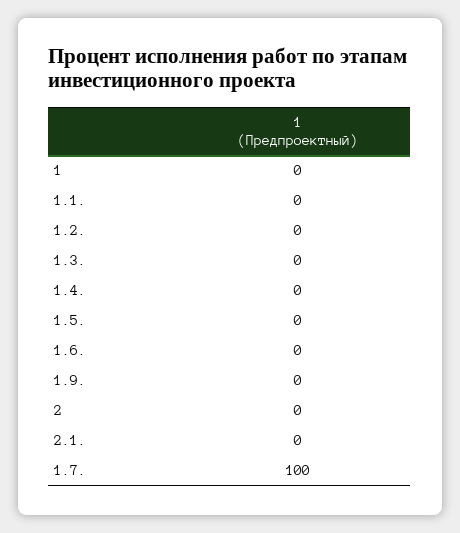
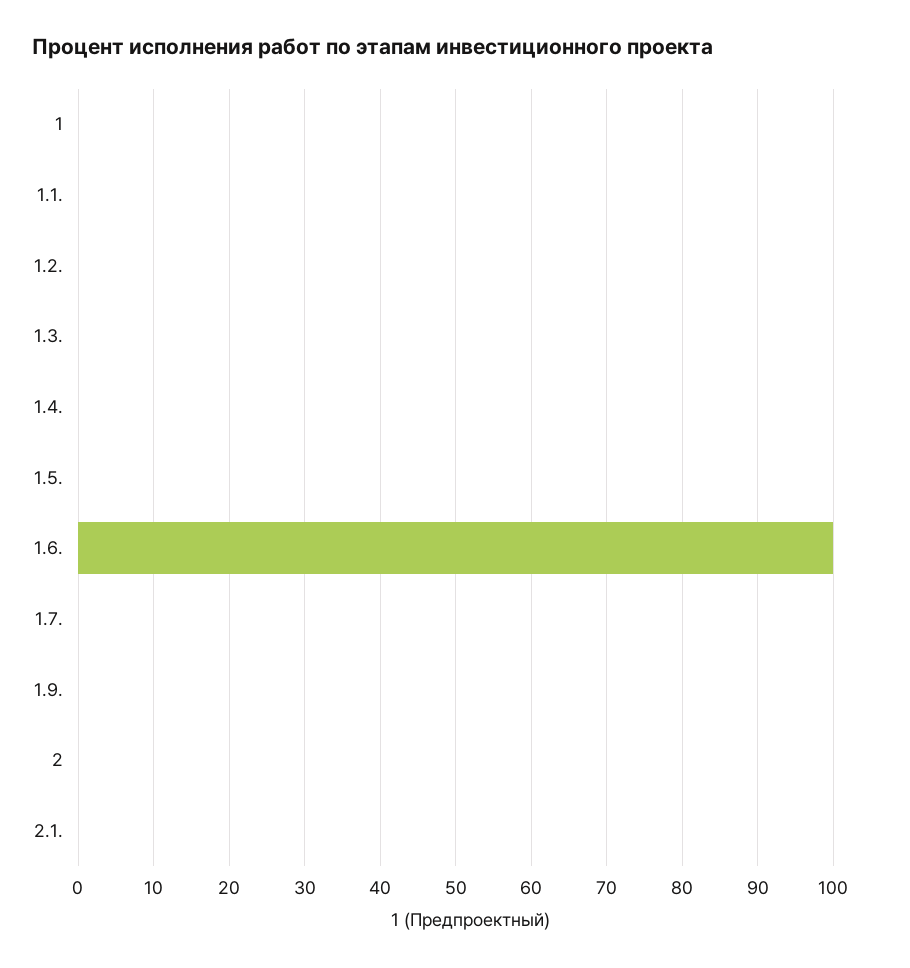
  {
    "1": 0,
    "1.1.": 0,
    "1.2.": 0,
    "1.3.": 0,
    "1.4.": 0,
    "1.5.": 0,
-   "1.6.": 0,
+   "1.6.": 100,
    "1.9.": 0,
    "2": 0,
    "2.1.": 0,
-   "1.7.": 100
+   "1.7.": 0
  }

